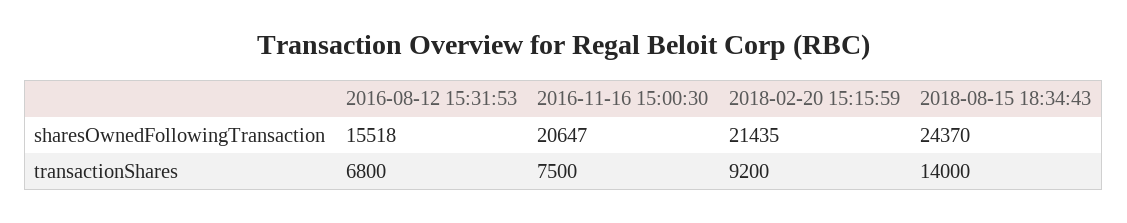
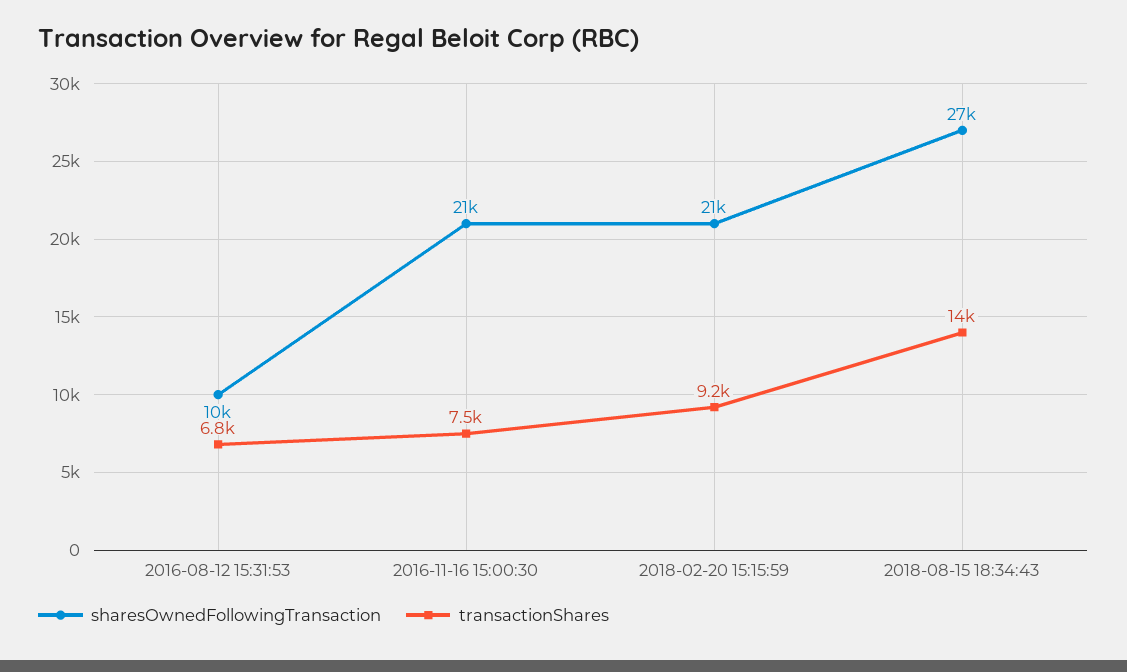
  {
    "sharesOwnedFollowingTransaction": {
-     "2016-08-12 15:31:53": 15518,
+     "2016-08-12 15:31:53": 10000,
      "2016-11-16 15:00:30": 20647,
      "2018-02-20 15:15:59": 21435,
-     "2018-08-15 18:34:43": 24370
+     "2018-08-15 18:34:43": 27000
    },
    "transactionShares": {
      "2016-08-12 15:31:53": 6800,
      "2016-11-16 15:00:30": 7500,
      "2018-02-20 15:15:59": 9200,
      "2018-08-15 18:34:43": 14000
    }
  }

